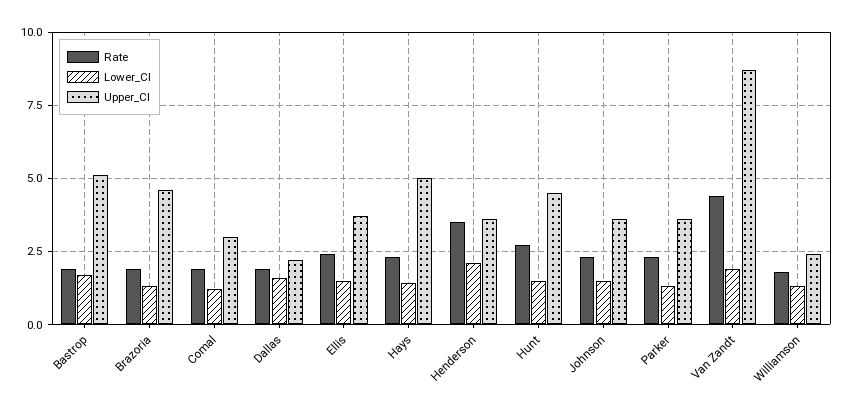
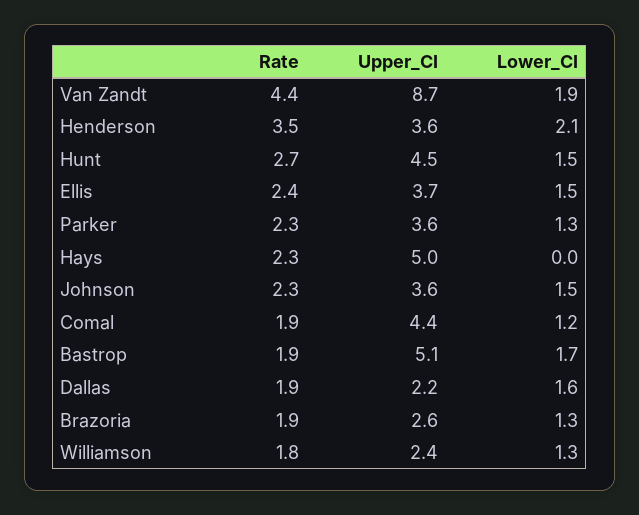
  {
    "Rate": {
      "Bastrop": 1.9,
      "Brazoria": 1.9,
      "Comal": 1.9,
      "Dallas": 1.9,
      "Ellis": 2.4,
      "Hays": 2.3,
      "Henderson": 3.5,
      "Hunt": 2.7,
      "Johnson": 2.3,
      "Parker": 2.3,
      "Van Zandt": 4.4,
      "Williamson": 1.8
    },
    "Lower_CI": {
      "Bastrop": 1.7,
      "Brazoria": 1.3,
      "Comal": 1.2,
      "Dallas": 1.6,
      "Ellis": 1.5,
-     "Hays": 1.5,
+     "Hays": 0,
      "Henderson": 2.1,
      "Hunt": 1.5,
      "Johnson": 1.5,
      "Parker": 1.3,
      "Van Zandt": 1.9,
      "Williamson": 1.3
    },
    "Upper_CI": {
      "Bastrop": 5.1,
-     "Brazoria": 4.5,
+     "Brazoria": 2.6,
-     "Comal": 3,
+     "Comal": 4.4,
      "Dallas": 2.2,
      "Ellis": 3.7,
      "Hays": 5,
      "Henderson": 3.6,
      "Hunt": 4.5,
      "Johnson": 3.6,
      "Parker": 3.6,
      "Van Zandt": 8.7,
      "Williamson": 2.4
    }
  }

